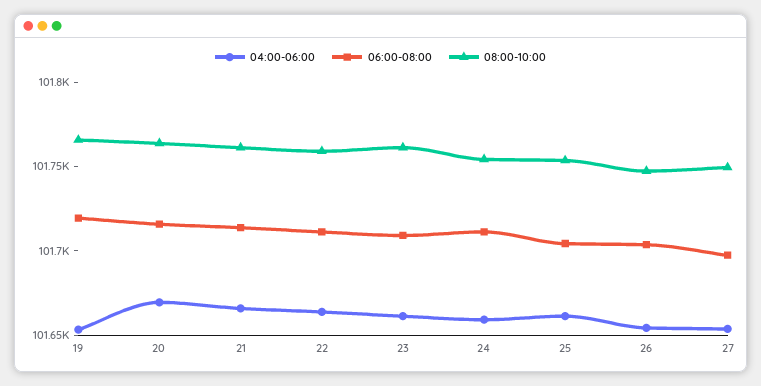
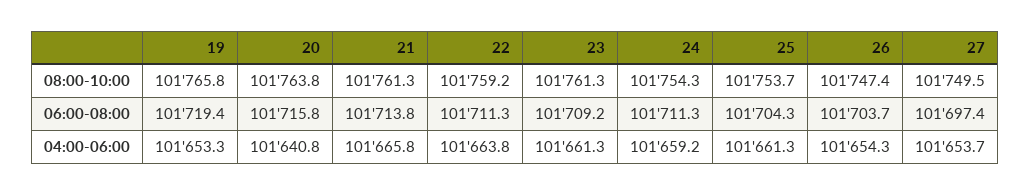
  {
    "04:00-06:00": {
      "19": 101653.3,
-     "20": 101670,
+     "20": 101640.8,
      "21": 101665.8,
      "22": 101663.8,
      "23": 101661.3,
      "24": 101659.2,
      "25": 101661.3,
      "26": 101654.3,
      "27": 101653.7
    },
    "06:00-08:00": {
      "19": 101719.4,
      "20": 101715.8,
      "21": 101713.8,
      "22": 101711.3,
      "23": 101709.2,
      "24": 101711.3,
      "25": 101704.3,
      "26": 101703.7,
      "27": 101697.4
    },
    "08:00-10:00": {
      "19": 101765.8,
      "20": 101763.8,
      "21": 101761.3,
      "22": 101759.2,
      "23": 101761.3,
      "24": 101754.3,
      "25": 101753.7,
      "26": 101747.4,
      "27": 101749.5
    }
  }

